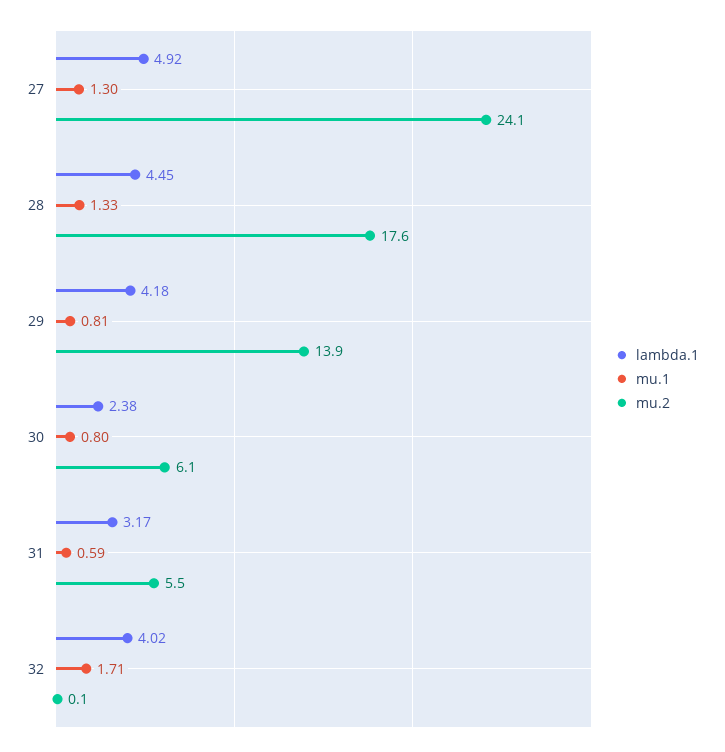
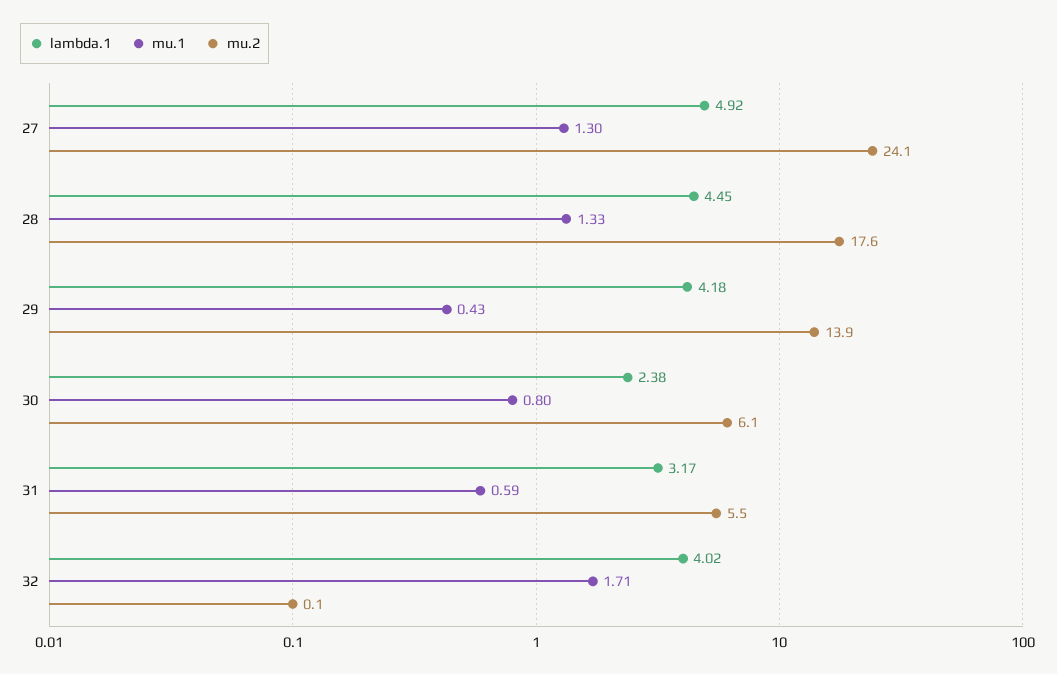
  {
    "lambda.1": {
      "27": 4.92,
      "28": 4.45,
      "29": 4.18,
      "30": 2.38,
      "31": 3.17,
      "32": 4.02
    },
    "mu.1": {
      "27": 1.3,
      "28": 1.33,
-     "29": 0.81,
+     "29": 0.43,
      "30": 0.8,
      "31": 0.59,
      "32": 1.71
    },
    "mu.2": {
      "27": 24.1,
      "28": 17.6,
      "29": 13.9,
      "30": 6.1,
      "31": 5.5,
      "32": 0.1
    }
  }

